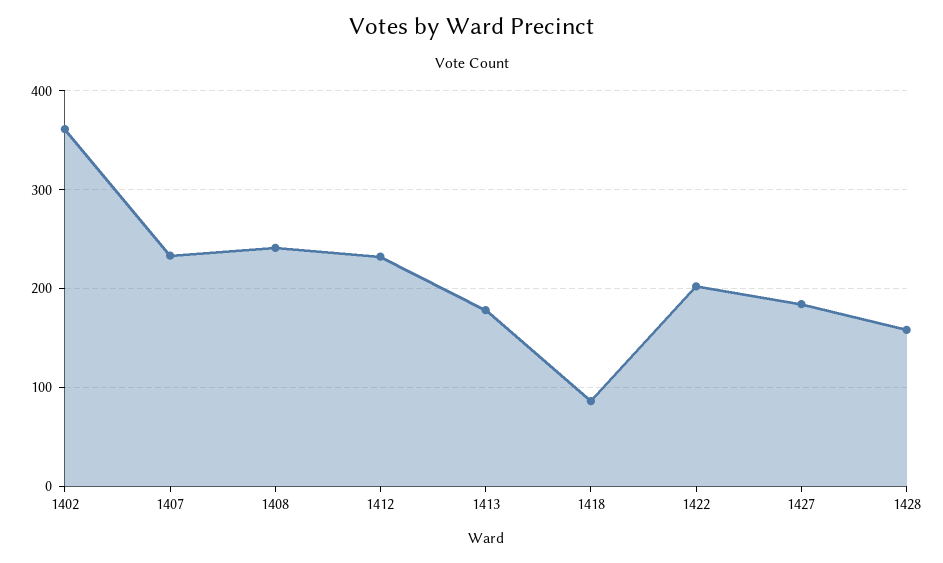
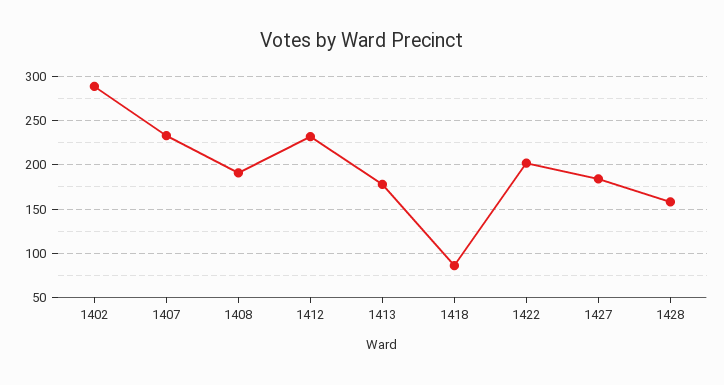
  {
-   "1402": 360,
+   "1402": 290,
    "1407": 230,
-   "1408": 240,
+   "1408": 190,
    "1412": 230,
    "1413": 180,
    "1418": 90,
    "1422": 200,
    "1427": 180,
    "1428": 160
  }

